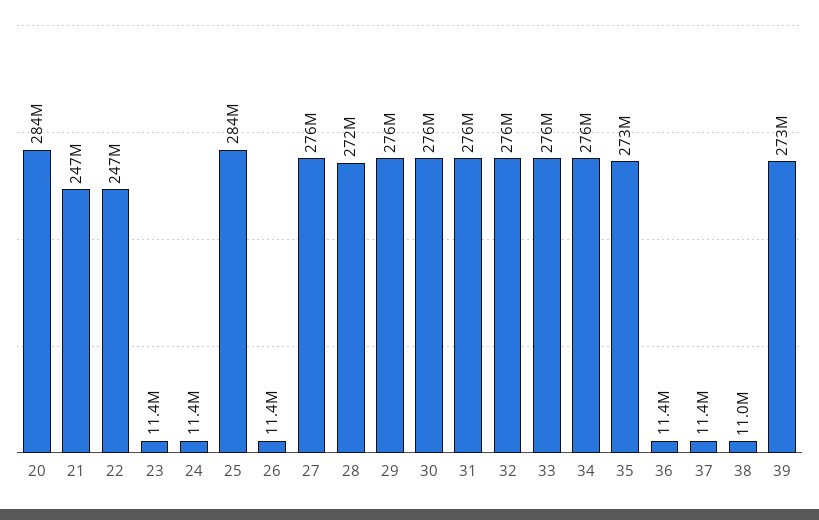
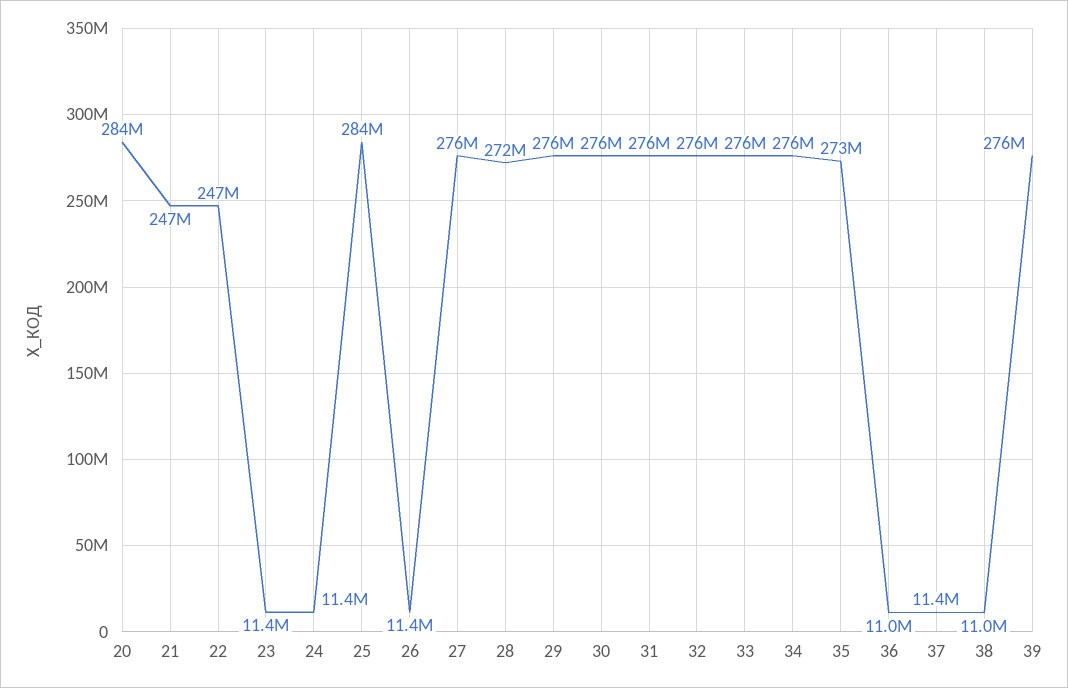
  {
    "20": 284000000,
    "21": 247000000,
    "22": 247000000,
    "23": 11400000,
    "24": 11400000,
    "25": 284000000,
    "26": 11400000,
    "27": 276000000,
    "28": 272000000,
    "29": 276000000,
    "30": 276000000,
    "31": 276000000,
    "32": 276000000,
    "33": 276000000,
    "34": 276000000,
    "35": 273000000,
-   "36": 11400000,
+   "36": 11000000,
    "37": 11400000,
    "38": 11000000,
-   "39": 273000000
+   "39": 276000000
  }

